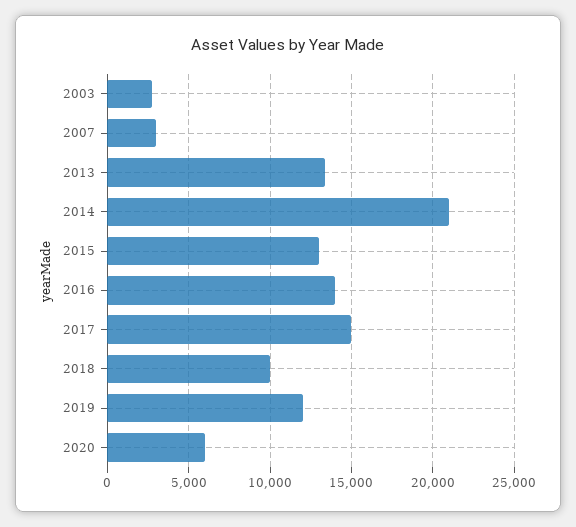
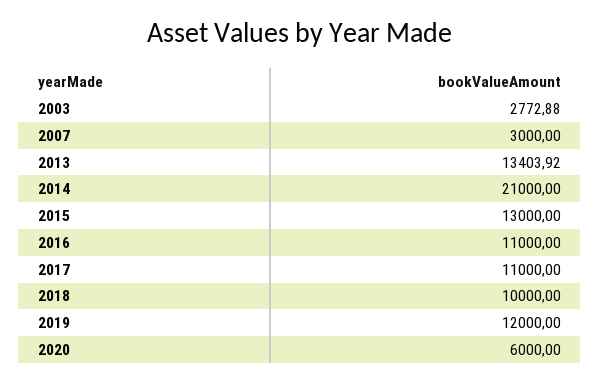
  {
    "2003": 2772.88,
    "2007": 3000,
    "2013": 13403.92,
    "2014": 21000,
    "2015": 13000,
-   "2016": 14000,
+   "2016": 11000,
-   "2017": 15000,
+   "2017": 11000,
    "2018": 10000,
    "2019": 12000,
    "2020": 6000
  }

